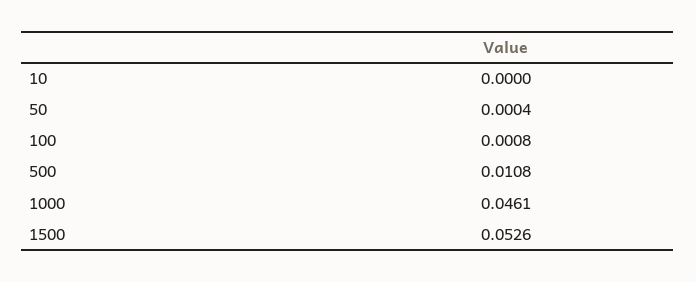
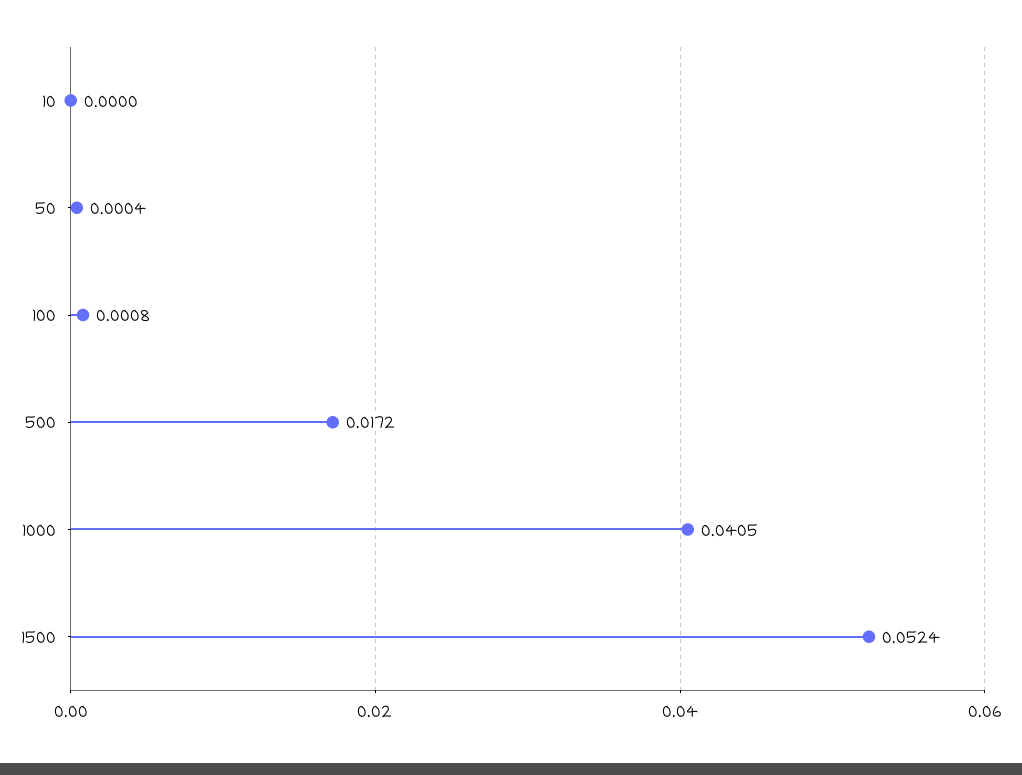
  {
    "10": 0,
    "50": 0.0004,
    "100": 0.0008,
-   "500": 0.0108,
+   "500": 0.0172,
-   "1000": 0.0461,
+   "1000": 0.0405,
-   "1500": 0.0526
+   "1500": 0.0524
  }

